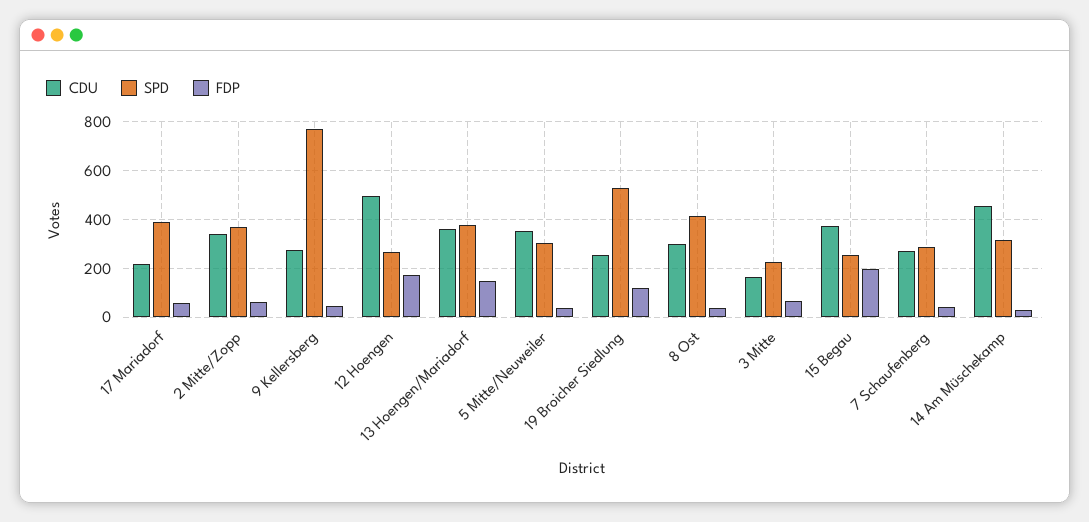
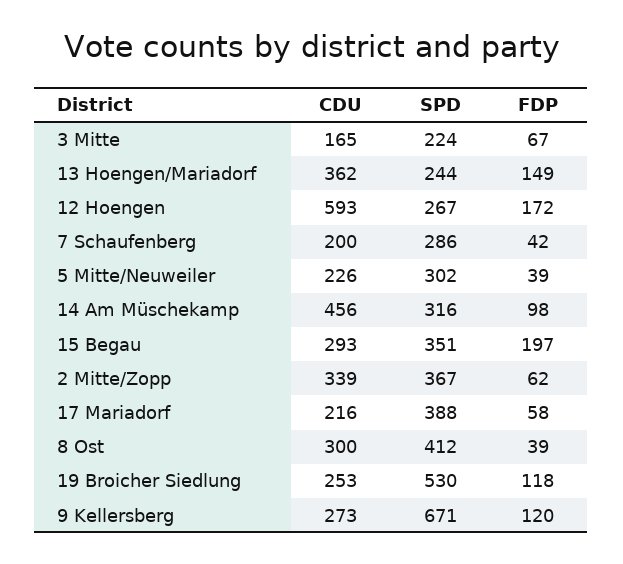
  {
    "CDU": {
      "17 Mariadorf": 216,
      "2 Mitte/Zopp": 339,
      "9 Kellersberg": 273,
-     "12 Hoengen": 500,
+     "12 Hoengen": 593,
      "13 Hoengen/Mariadorf": 362,
-     "5 Mitte/Neuweiler": 350,
+     "5 Mitte/Neuweiler": 226,
      "19 Broicher Siedlung": 253,
      "8 Ost": 300,
      "3 Mitte": 165,
-     "15 Begau": 375,
+     "15 Begau": 293,
-     "7 Schaufenberg": 275,
+     "7 Schaufenberg": 200,
      "14 Am Müschekamp": 456
    },
    "SPD": {
      "17 Mariadorf": 388,
      "2 Mitte/Zopp": 367,
-     "9 Kellersberg": 775,
+     "9 Kellersberg": 671,
      "12 Hoengen": 267,
-     "13 Hoengen/Mariadorf": 375,
+     "13 Hoengen/Mariadorf": 244,
      "5 Mitte/Neuweiler": 302,
      "19 Broicher Siedlung": 530,
      "8 Ost": 412,
      "3 Mitte": 224,
-     "15 Begau": 250,
+     "15 Begau": 351,
      "7 Schaufenberg": 286,
      "14 Am Müschekamp": 316
    },
    "FDP": {
      "17 Mariadorf": 58,
      "2 Mitte/Zopp": 62,
-     "9 Kellersberg": 50,
+     "9 Kellersberg": 120,
      "12 Hoengen": 172,
      "13 Hoengen/Mariadorf": 149,
      "5 Mitte/Neuweiler": 39,
      "19 Broicher Siedlung": 118,
      "8 Ost": 39,
      "3 Mitte": 67,
      "15 Begau": 197,
      "7 Schaufenberg": 42,
-     "14 Am Müschekamp": 25
+     "14 Am Müschekamp": 98
    }
  }

